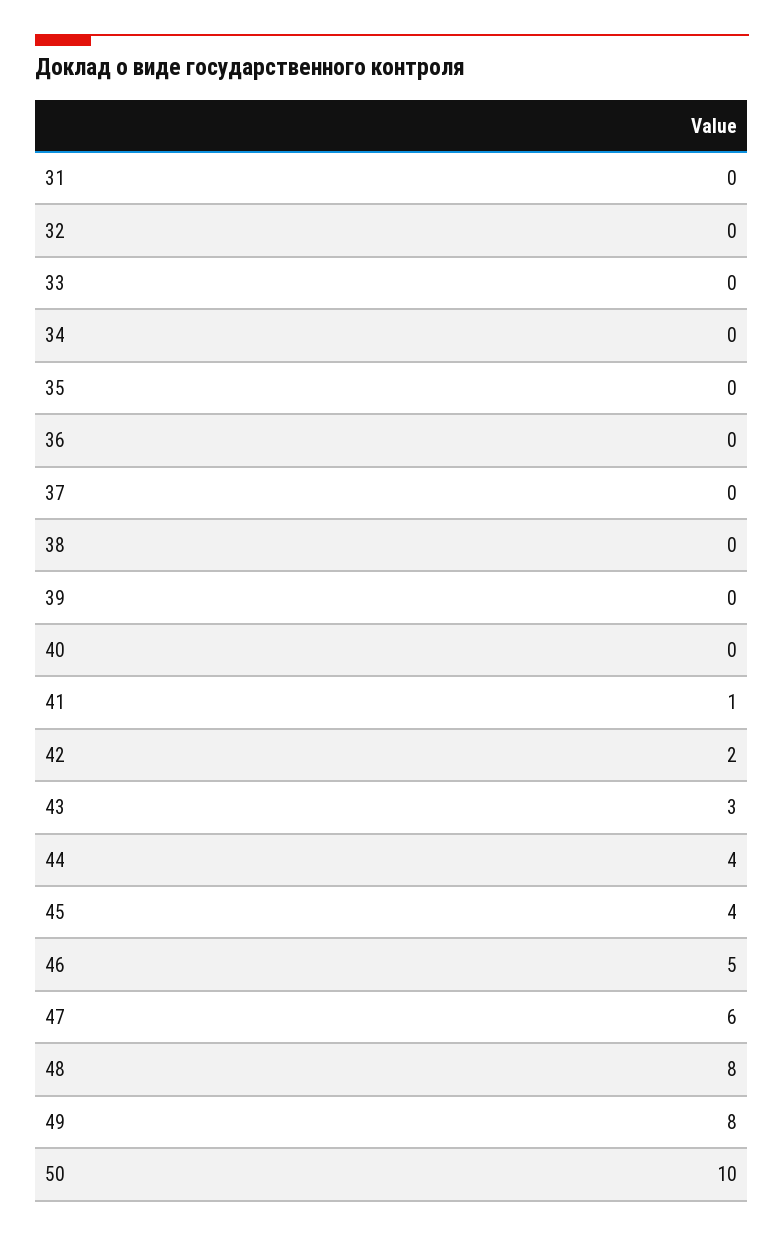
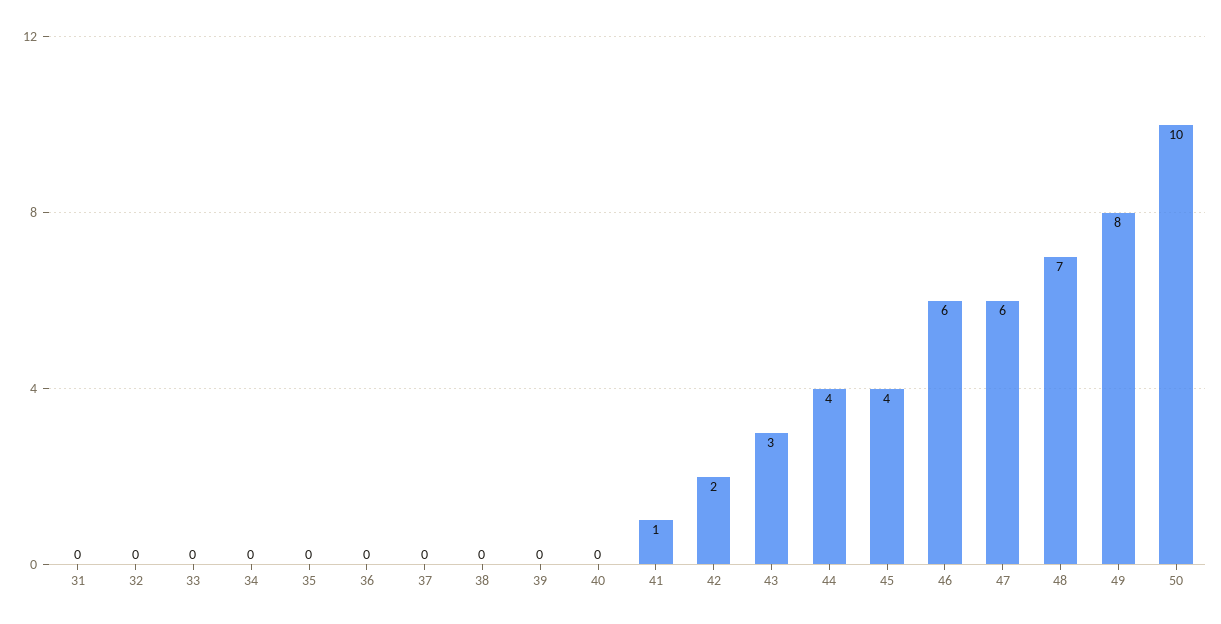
  {
    "31": 0,
    "32": 0,
    "33": 0,
    "34": 0,
    "35": 0,
    "36": 0,
    "37": 0,
    "38": 0,
    "39": 0,
    "40": 0,
    "41": 1,
    "42": 2,
    "43": 3,
    "44": 4,
    "45": 4,
-   "46": 5,
+   "46": 6,
    "47": 6,
-   "48": 8,
+   "48": 7,
    "49": 8,
    "50": 10
  }

